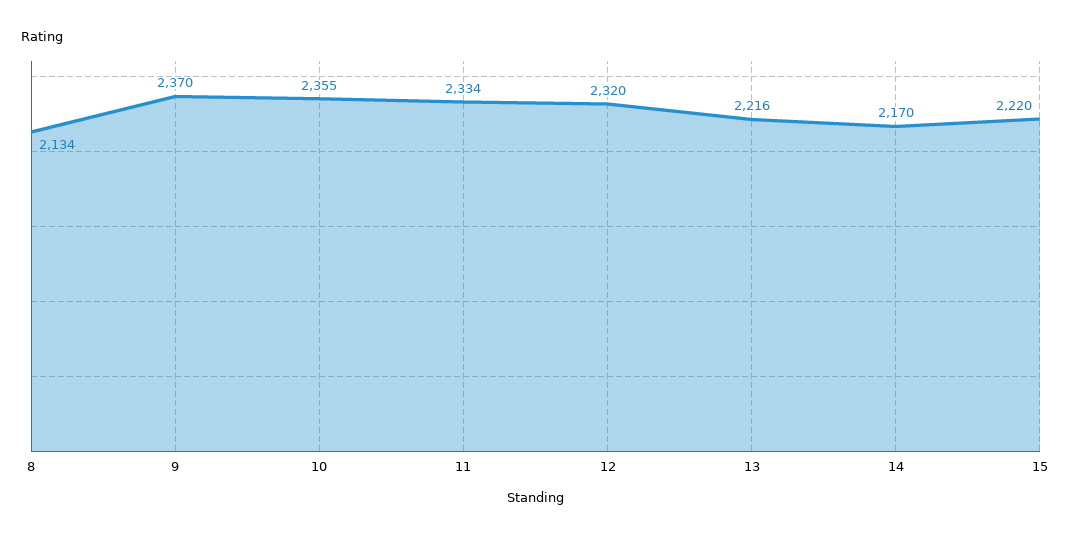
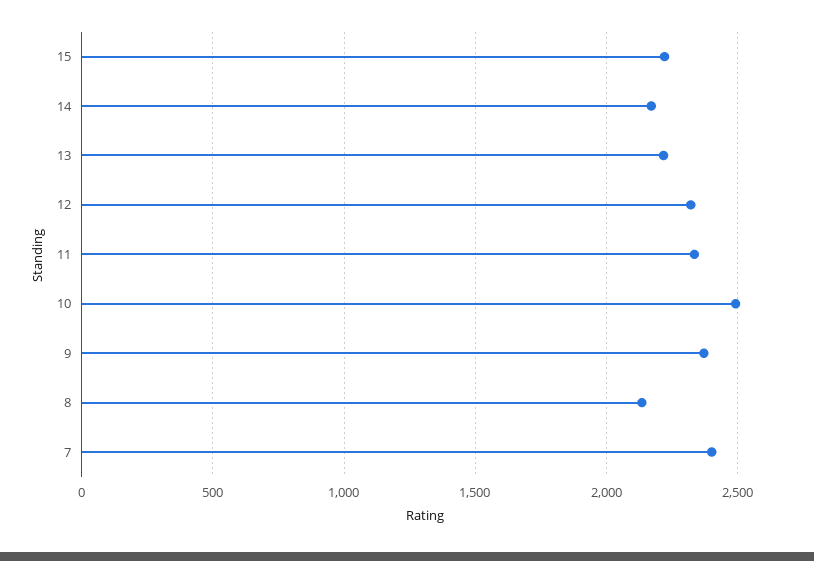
  {
    "8": 2134,
    "9": 2370,
-   "10": 2355,
+   "10": 2500,
    "11": 2334,
    "12": 2320,
    "13": 2216,
    "14": 2170,
-   "15": 2220
+   "15": 2220,
+   "7": 2400
  }

